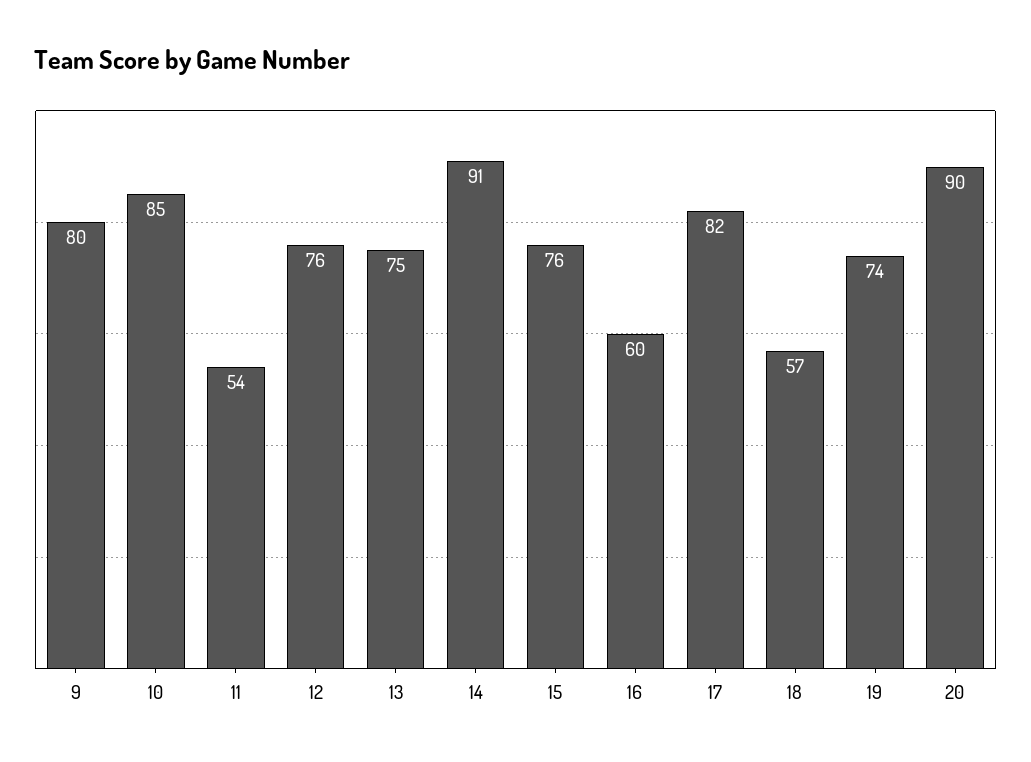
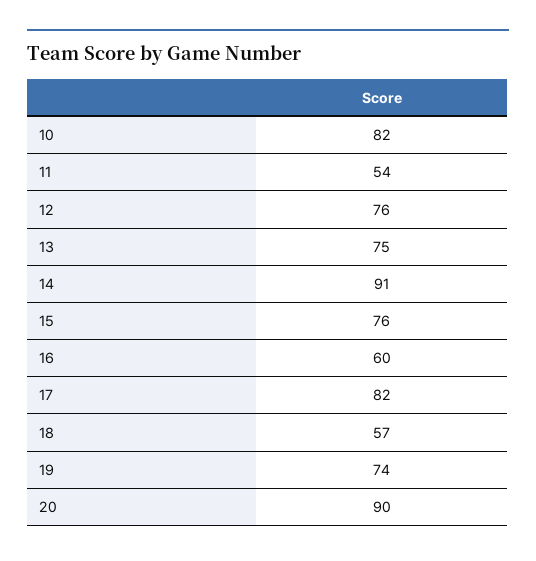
  {
-   "9": 80,
-   "10": 85,
+   "10": 82,
    "11": 54,
    "12": 76,
    "13": 75,
    "14": 91,
    "15": 76,
    "16": 60,
    "17": 82,
    "18": 57,
    "19": 74,
    "20": 90
  }

